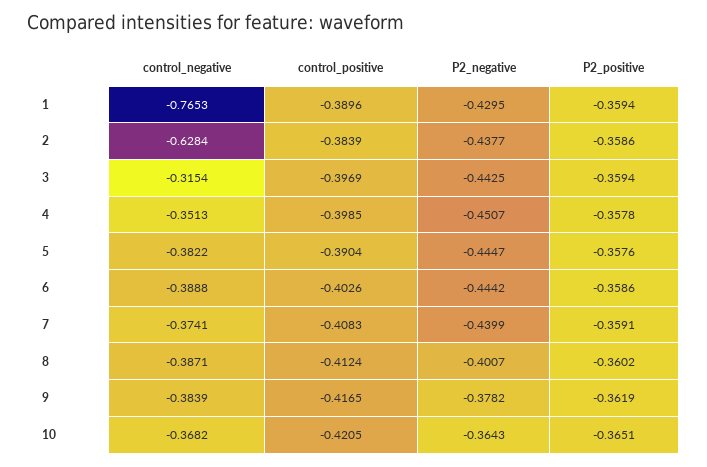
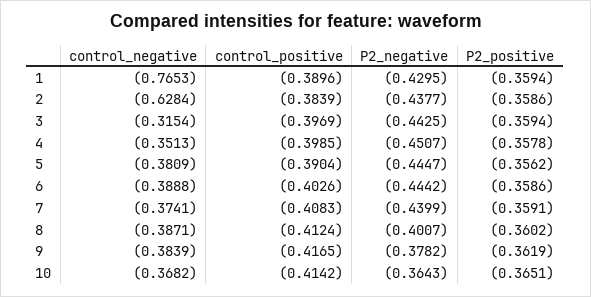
  {
    "control_negative": {
      "1": -0.7653,
      "2": -0.6284,
      "3": -0.3154,
      "4": -0.3513,
-     "5": -0.3822,
+     "5": -0.3809,
      "6": -0.3888,
      "7": -0.3741,
      "8": -0.3871,
      "9": -0.3839,
      "10": -0.3682
    },
    "control_positive": {
      "1": -0.3896,
      "2": -0.3839,
      "3": -0.3969,
      "4": -0.3985,
      "5": -0.3904,
      "6": -0.4026,
      "7": -0.4083,
      "8": -0.4124,
      "9": -0.4165,
-     "10": -0.4205
+     "10": -0.4142
    },
    "P2_negative": {
      "1": -0.4295,
      "2": -0.4377,
      "3": -0.4425,
      "4": -0.4507,
      "5": -0.4447,
      "6": -0.4442,
      "7": -0.4399,
      "8": -0.4007,
      "9": -0.3782,
      "10": -0.3643
    },
    "P2_positive": {
      "1": -0.3594,
      "2": -0.3586,
      "3": -0.3594,
      "4": -0.3578,
-     "5": -0.3576,
+     "5": -0.3562,
      "6": -0.3586,
      "7": -0.3591,
      "8": -0.3602,
      "9": -0.3619,
      "10": -0.3651
    }
  }

